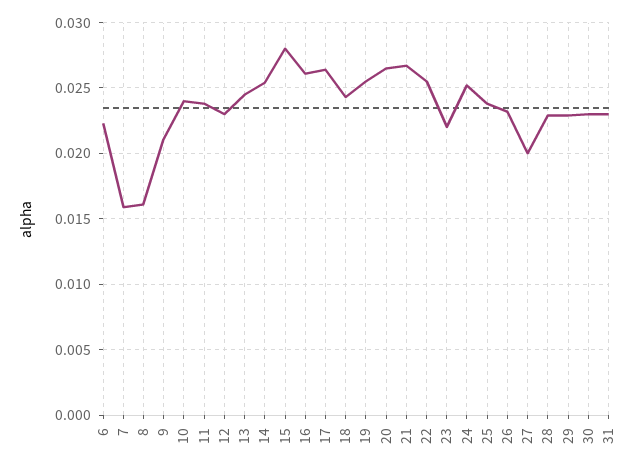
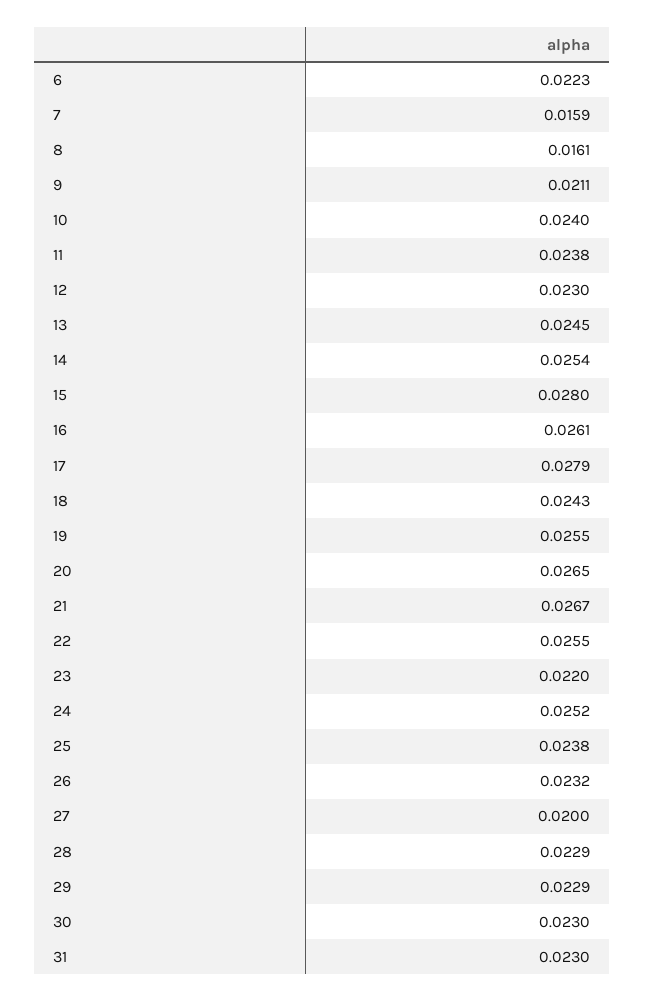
  {
    "6": 0.0223,
    "7": 0.0159,
    "8": 0.0161,
    "9": 0.0211,
    "10": 0.024,
    "11": 0.0238,
    "12": 0.023,
    "13": 0.0245,
    "14": 0.0254,
    "15": 0.028,
    "16": 0.0261,
-   "17": 0.0265,
+   "17": 0.0279,
    "18": 0.0243,
    "19": 0.0255,
    "20": 0.0265,
    "21": 0.0267,
    "22": 0.0255,
    "23": 0.022,
    "24": 0.0252,
    "25": 0.0238,
    "26": 0.0232,
    "27": 0.02,
    "28": 0.0229,
    "29": 0.0229,
    "30": 0.023,
    "31": 0.023
  }

